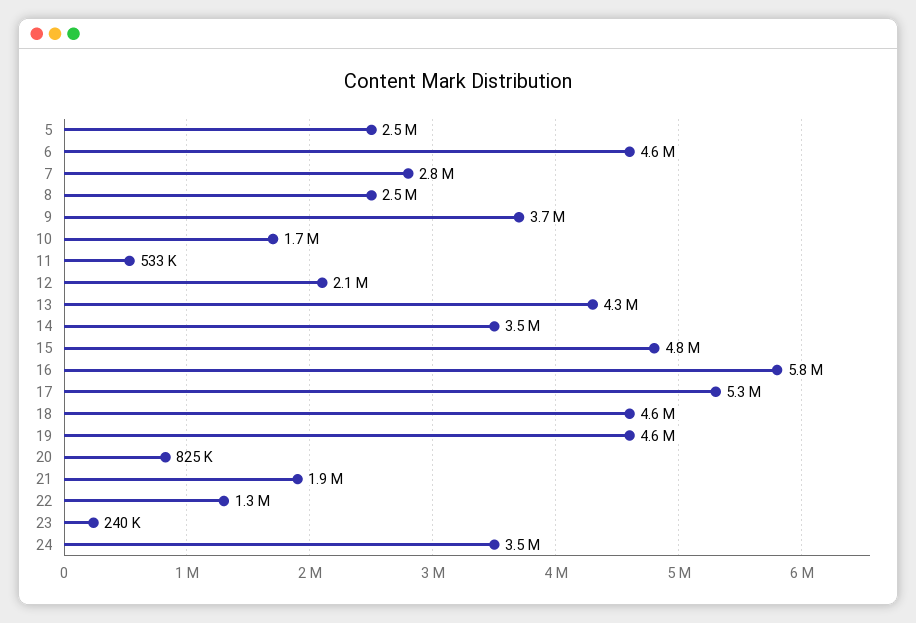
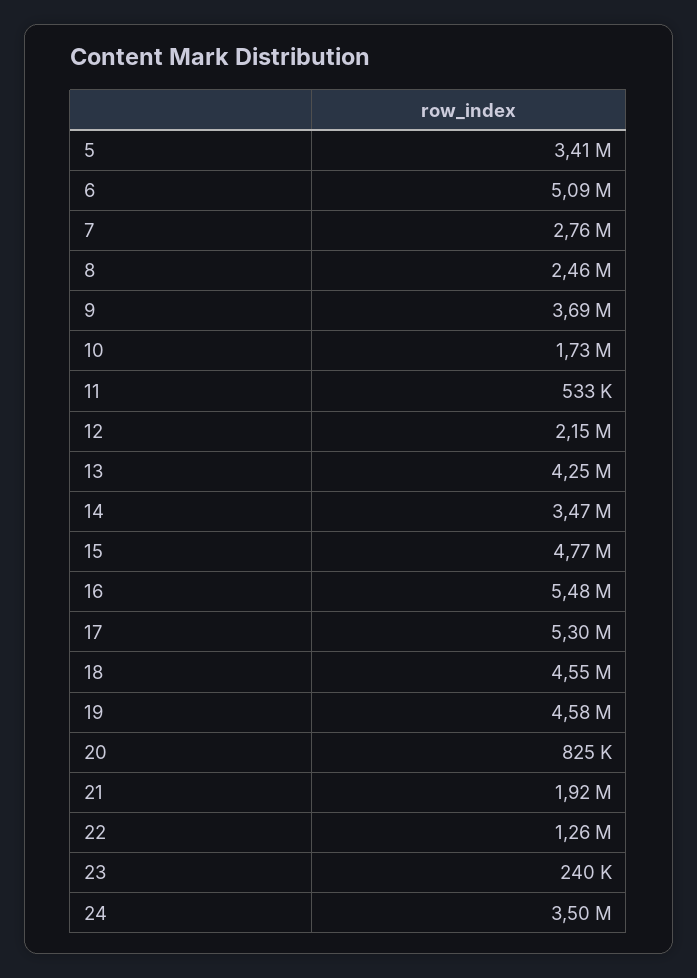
  {
-   "5": 2500000,
+   "5": 3410000,
-   "6": 4600000,
+   "6": 5090000,
    "7": 2760000,
    "8": 2460000,
    "9": 3690000,
    "10": 1730000,
    "11": 533000,
    "12": 2150000,
    "13": 4250000,
    "14": 3470000,
    "15": 4770000,
-   "16": 5800000,
+   "16": 5480000,
    "17": 5300000,
    "18": 4550000,
    "19": 4580000,
    "20": 825000,
    "21": 1920000,
    "22": 1260000,
    "23": 240000,
    "24": 3500000
  }

